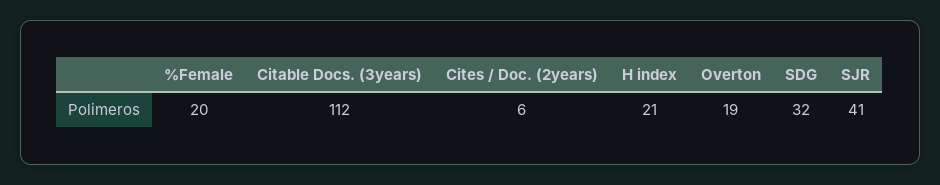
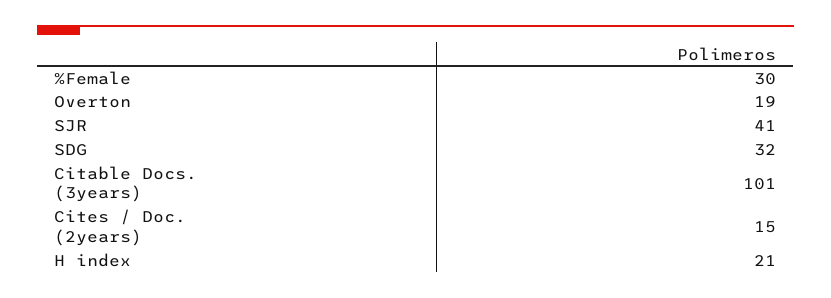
  {
-   "%Female": 20,
+   "%Female": 30,
-   "Citable Docs. (3years)": 112,
+   "Citable Docs. (3years)": 101,
-   "Cites / Doc. (2years)": 6,
+   "Cites / Doc. (2years)": 15,
    "H index": 21,
    "Overton": 19,
    "SDG": 32,
    "SJR": 41
  }

